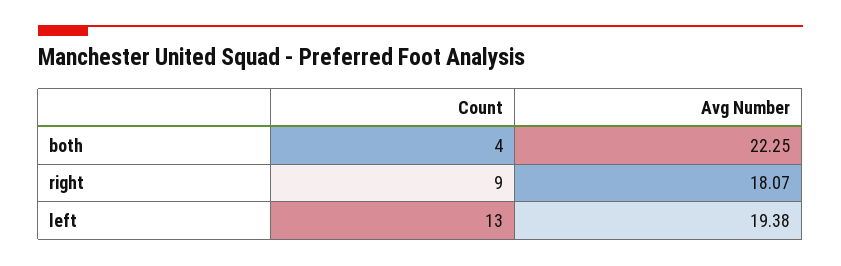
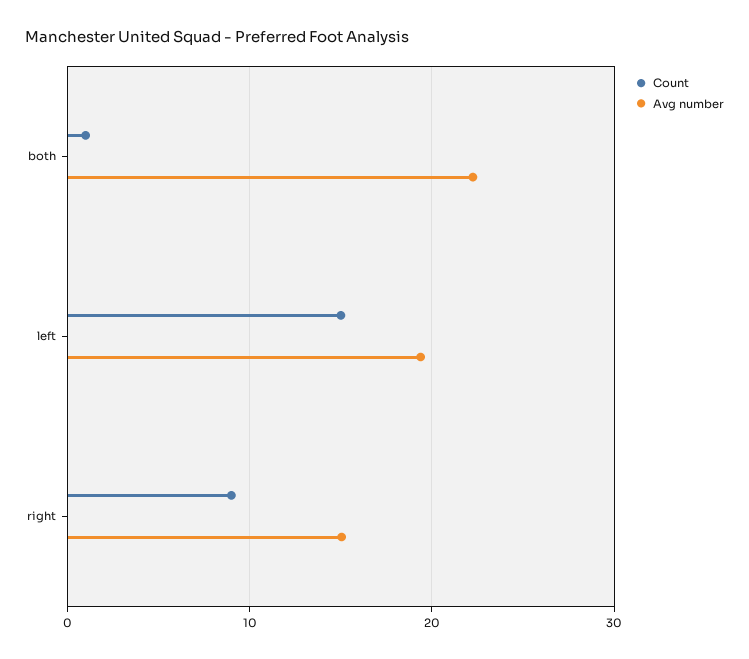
  {
    "Count": {
-     "both": 4,
+     "both": 1,
      "right": 9,
-     "left": 13
+     "left": 15
    },
    "Avg Number": {
      "both": 22.25,
-     "right": 18.07,
+     "right": 15,
      "left": 19.38
    }
  }

